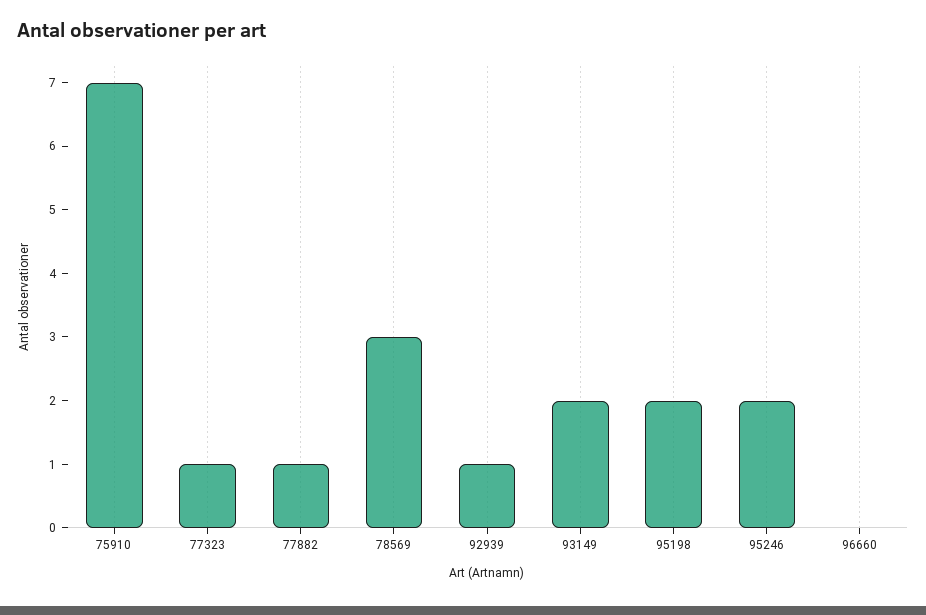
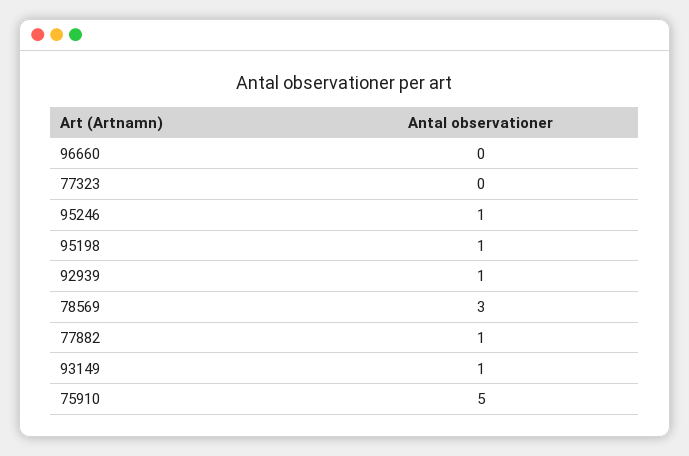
  {
-   "75910": 7,
+   "75910": 5,
-   "77323": 1,
+   "77323": 0,
    "77882": 1,
    "78569": 3,
    "92939": 1,
-   "93149": 2,
+   "93149": 1,
-   "95198": 2,
+   "95198": 1,
-   "95246": 2,
+   "95246": 1,
    "96660": 0
  }

